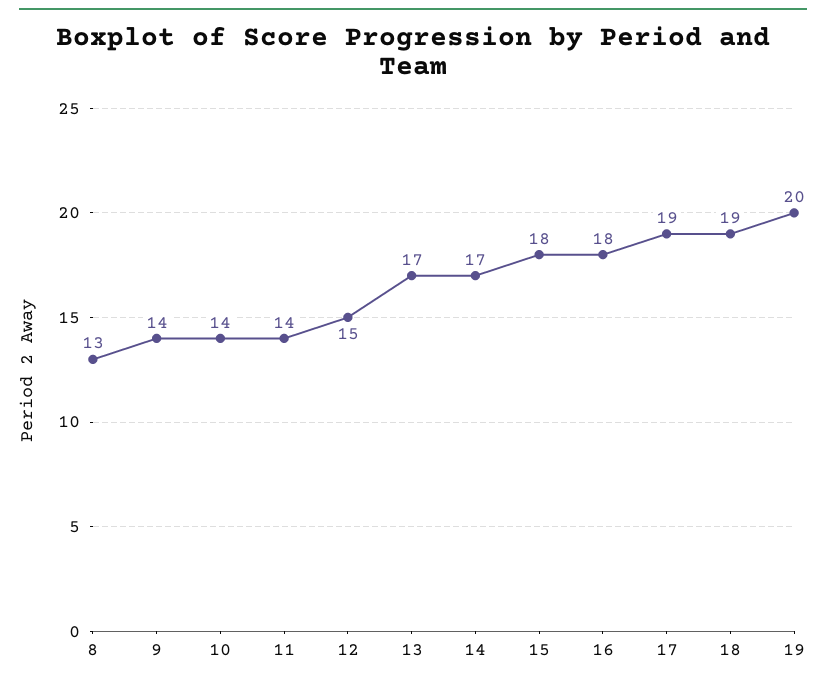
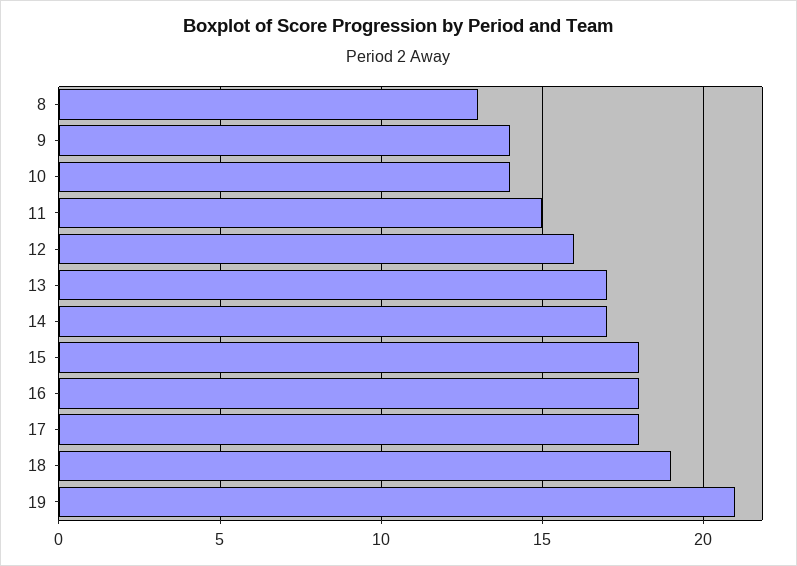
  {
    "8": 13,
    "9": 14,
    "10": 14,
-   "11": 14,
+   "11": 15,
-   "12": 15,
+   "12": 16,
    "13": 17,
    "14": 17,
    "15": 18,
    "16": 18,
-   "17": 19,
+   "17": 18,
    "18": 19,
-   "19": 20
+   "19": 21
  }

